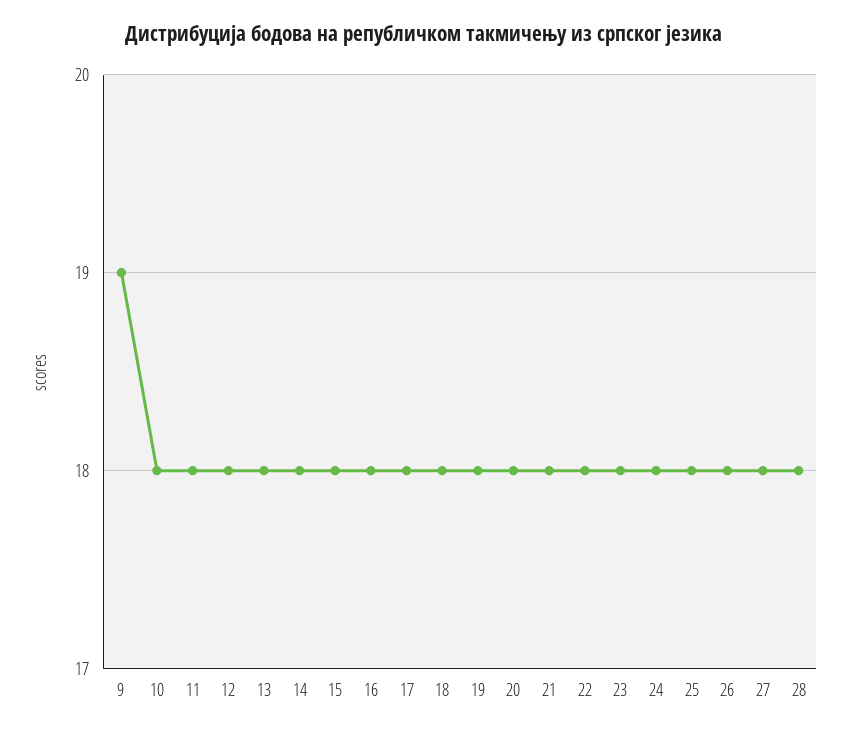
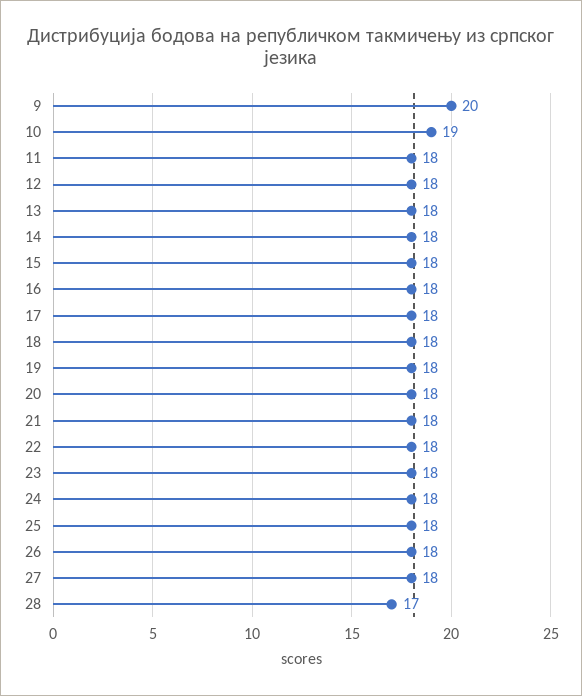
  {
-   "9": 19,
+   "9": 20,
-   "10": 18,
+   "10": 19,
    "11": 18,
    "12": 18,
    "13": 18,
    "14": 18,
    "15": 18,
    "16": 18,
    "17": 18,
    "18": 18,
    "19": 18,
    "20": 18,
    "21": 18,
    "22": 18,
    "23": 18,
    "24": 18,
    "25": 18,
    "26": 18,
    "27": 18,
-   "28": 18
+   "28": 17
  }

